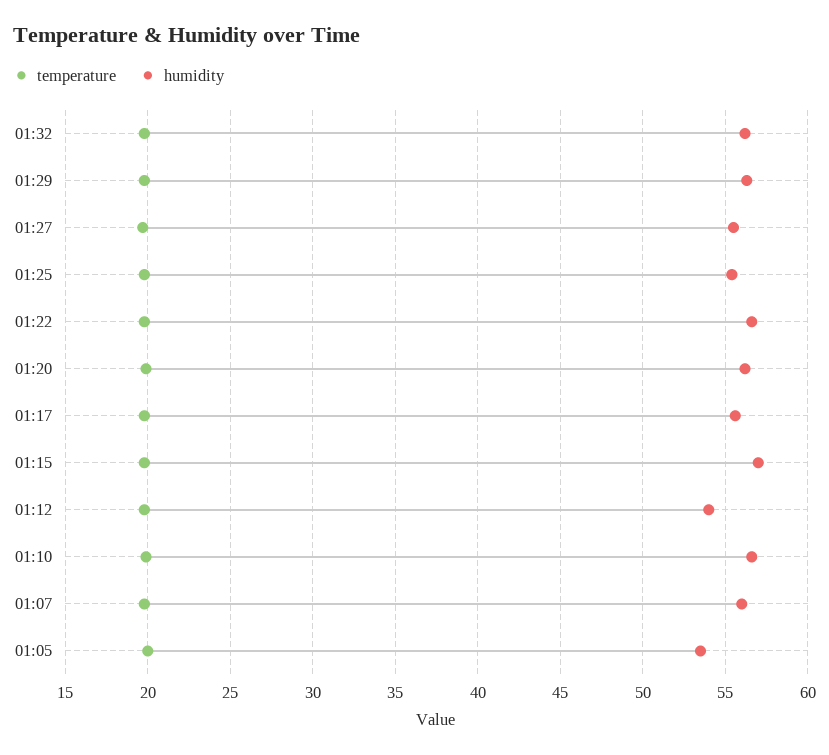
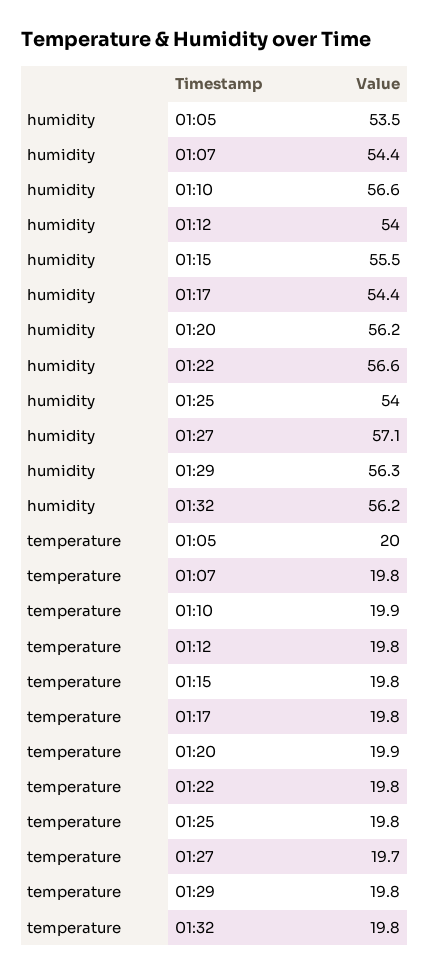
  {
    "temperature": {
      "01:32": 19.8,
      "01:29": 19.8,
      "01:27": 19.7,
      "01:25": 19.8,
      "01:22": 19.8,
      "01:20": 19.9,
      "01:17": 19.8,
      "01:15": 19.8,
      "01:12": 19.8,
      "01:10": 19.9,
      "01:07": 19.8,
      "01:05": 20
    },
    "humidity": {
      "01:32": 56.2,
      "01:29": 56.3,
-     "01:27": 55.5,
+     "01:27": 57.1,
-     "01:25": 55.5,
+     "01:25": 54,
      "01:22": 56.6,
      "01:20": 56.2,
-     "01:17": 55.5,
+     "01:17": 54.4,
-     "01:15": 57,
+     "01:15": 55.5,
      "01:12": 54,
      "01:10": 56.6,
-     "01:07": 56,
+     "01:07": 54.4,
      "01:05": 53.5
    }
  }

